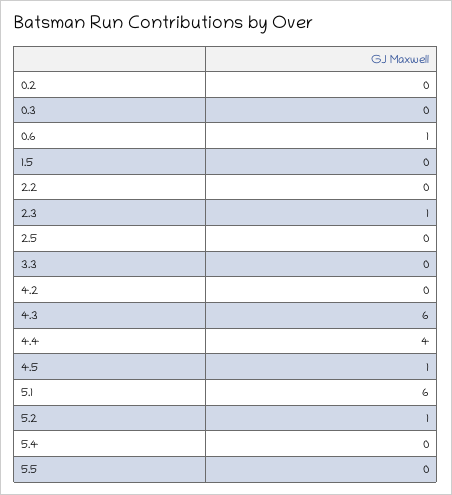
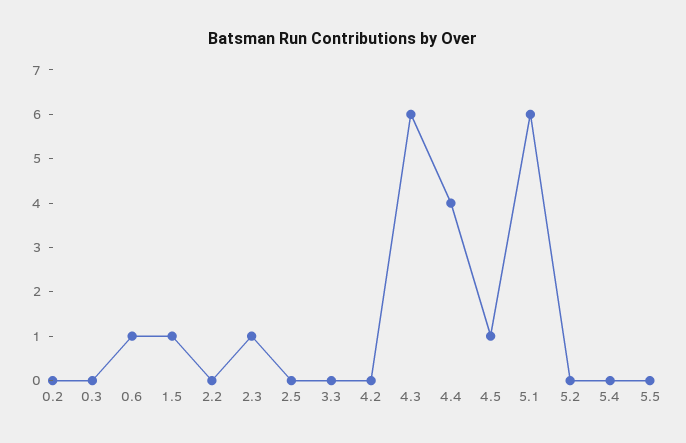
  {
    "0.2": 0,
    "0.3": 0,
    "0.6": 1,
-   "1.5": 0,
+   "1.5": 1,
    "2.2": 0,
    "2.3": 1,
    "2.5": 0,
    "3.3": 0,
    "4.2": 0,
    "4.3": 6,
    "4.4": 4,
    "4.5": 1,
    "5.1": 6,
-   "5.2": 1,
+   "5.2": 0,
    "5.4": 0,
    "5.5": 0
  }

